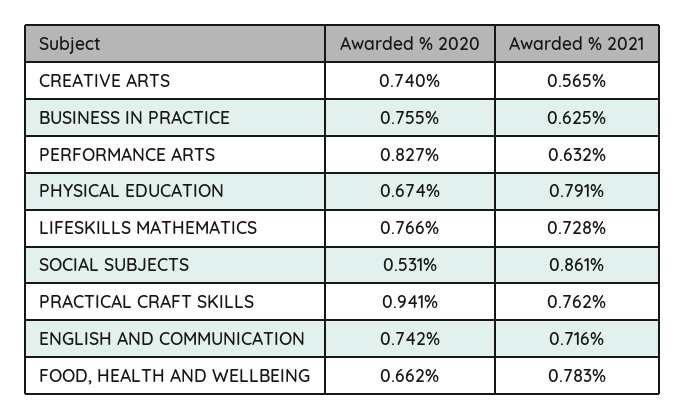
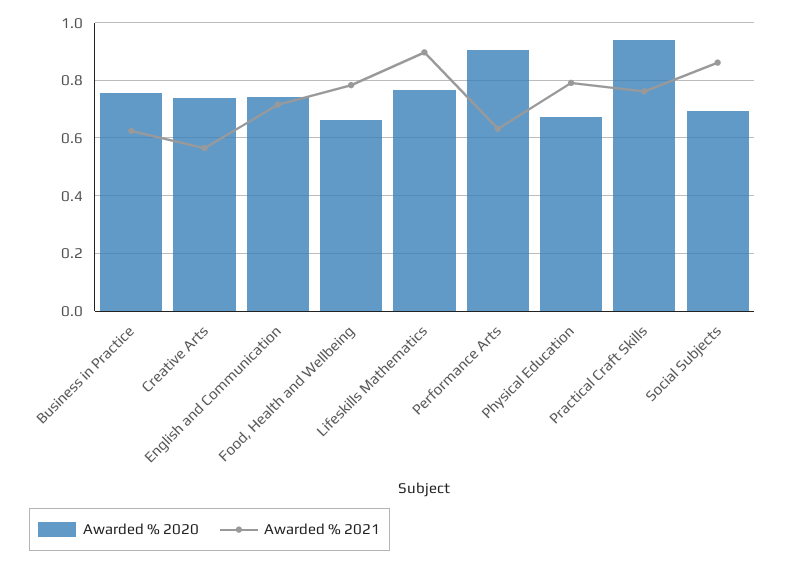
  {
    "Awarded % 2020": {
      "CREATIVE ARTS": 0.74,
      "BUSINESS IN PRACTICE": 0.755,
-     "PERFORMANCE ARTS": 0.827,
+     "PERFORMANCE ARTS": 0.9,
      "PHYSICAL EDUCATION": 0.674,
      "LIFESKILLS MATHEMATICS": 0.766,
-     "SOCIAL SUBJECTS": 0.531,
+     "SOCIAL SUBJECTS": 0.7,
      "PRACTICAL CRAFT SKILLS": 0.941,
      "ENGLISH AND COMMUNICATION": 0.742,
      "FOOD, HEALTH AND WELLBEING": 0.662
    },
    "Awarded % 2021": {
      "CREATIVE ARTS": 0.565,
      "BUSINESS IN PRACTICE": 0.625,
      "PERFORMANCE ARTS": 0.632,
      "PHYSICAL EDUCATION": 0.791,
-     "LIFESKILLS MATHEMATICS": 0.728,
+     "LIFESKILLS MATHEMATICS": 0.9,
      "SOCIAL SUBJECTS": 0.861,
      "PRACTICAL CRAFT SKILLS": 0.762,
      "ENGLISH AND COMMUNICATION": 0.716,
      "FOOD, HEALTH AND WELLBEING": 0.783
    }
  }

